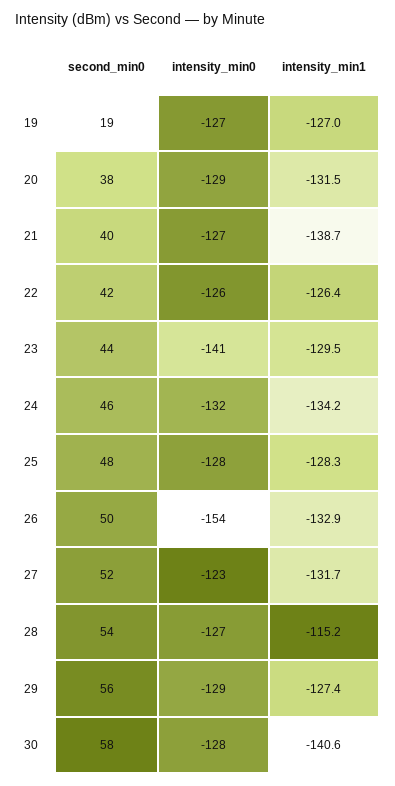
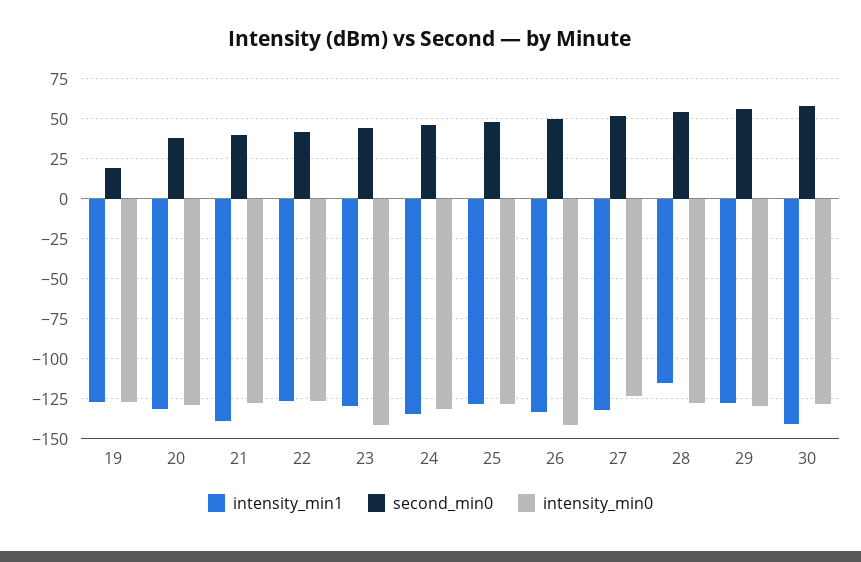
  {
    "second_min0": {
      "19": 19,
      "20": 38,
      "21": 40,
      "22": 42,
      "23": 44,
      "24": 46,
      "25": 48,
      "26": 50,
      "27": 52,
      "28": 54,
      "29": 56,
      "30": 58
    },
    "intensity_min0": {
      "19": -127,
      "20": -129,
      "21": -127,
      "22": -126,
      "23": -141,
      "24": -132,
      "25": -128,
-     "26": -154,
+     "26": -140,
      "27": -123,
      "28": -127,
      "29": -129,
      "30": -128
    },
    "intensity_min1": {
      "19": -127,
      "20": -131.5,
      "21": -138.7,
      "22": -126.4,
      "23": -129.5,
      "24": -134.2,
      "25": -128.3,
      "26": -132.9,
      "27": -131.7,
      "28": -115.2,
      "29": -127.4,
      "30": -140.6
    }
  }

